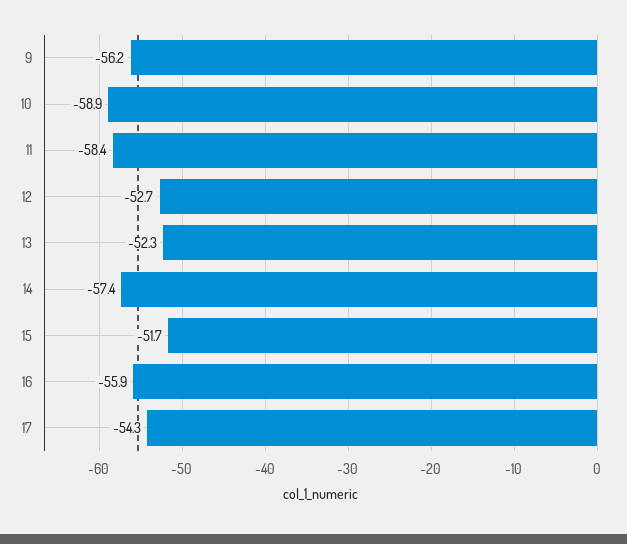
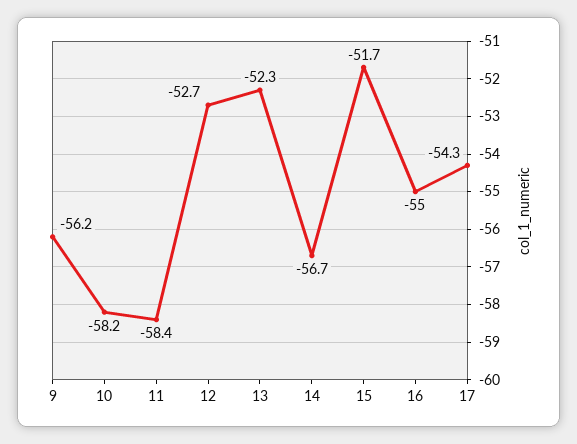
  {
    "9": -56.2,
-   "10": -58.9,
+   "10": -58.2,
    "11": -58.4,
    "12": -52.7,
    "13": -52.3,
-   "14": -57.4,
+   "14": -56.7,
    "15": -51.7,
-   "16": -55.9,
+   "16": -55,
    "17": -54.3
  }

